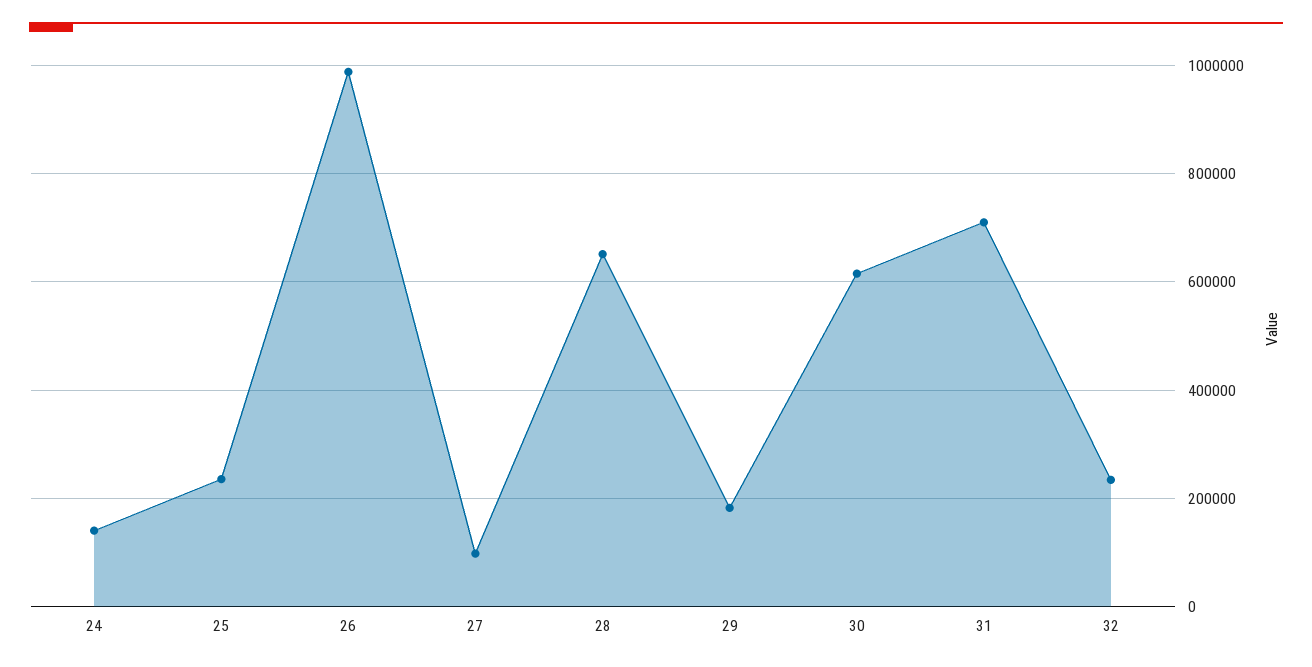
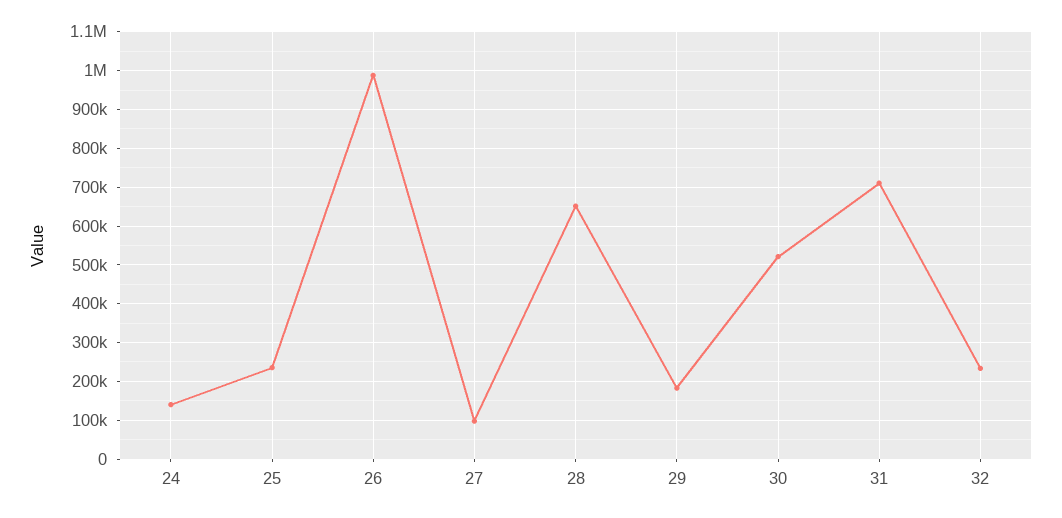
  {
    "24": 140000,
    "25": 240000,
    "26": 980000,
    "27": 100000,
    "28": 660000,
    "29": 180000,
-   "30": 620000,
+   "30": 520000,
    "31": 720000,
    "32": 240000
  }

